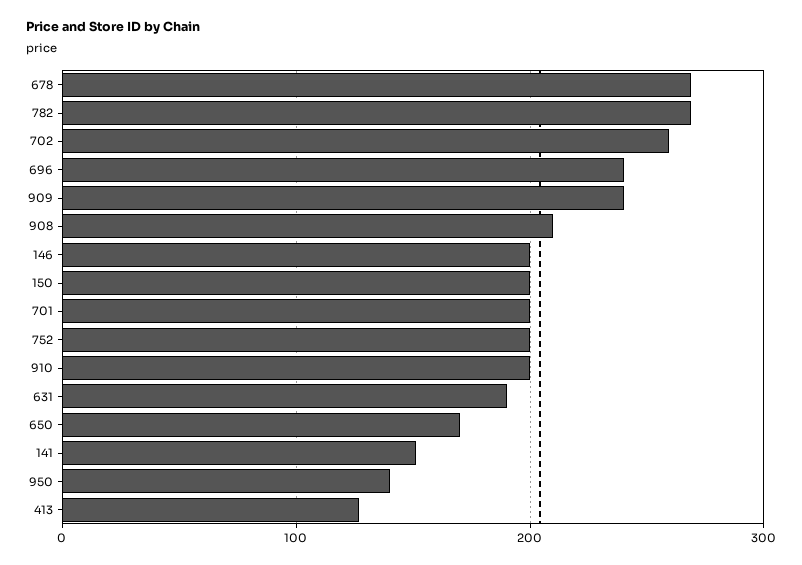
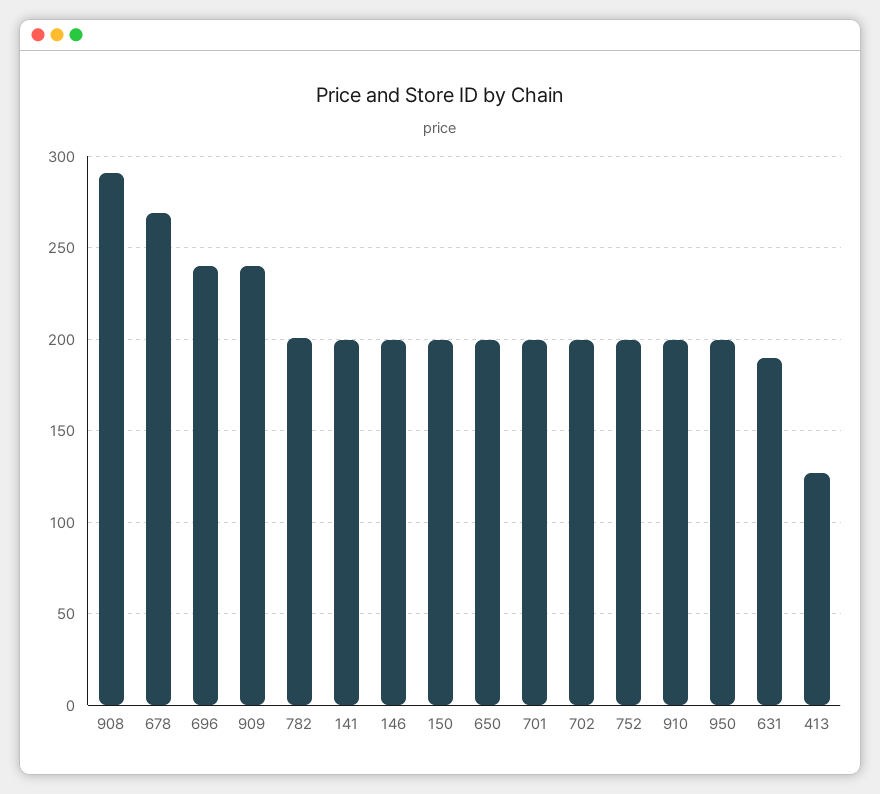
  {
    "678": 270,
-   "782": 270,
+   "782": 200,
-   "702": 260,
+   "702": 200,
    "696": 240,
    "909": 240,
-   "908": 210,
+   "908": 290,
    "146": 200,
    "150": 200,
    "701": 200,
    "752": 200,
    "910": 200,
    "631": 190,
-   "650": 170,
+   "650": 200,
-   "141": 150,
+   "141": 200,
-   "950": 140,
+   "950": 200,
    "413": 125
  }

